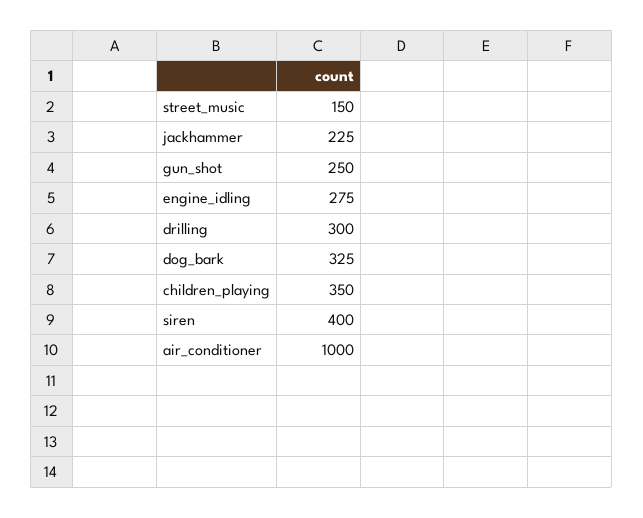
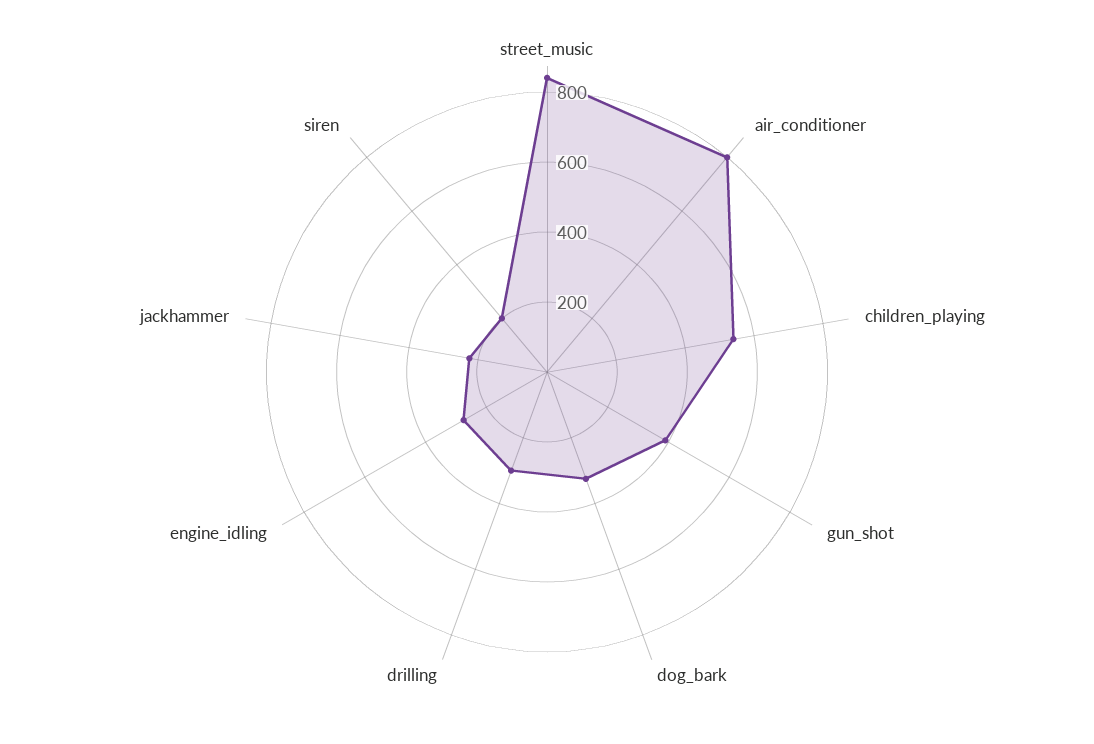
  {
-   "street_music": 150,
+   "street_music": 850,
    "jackhammer": 225,
-   "gun_shot": 250,
+   "gun_shot": 400,
    "engine_idling": 275,
    "drilling": 300,
    "dog_bark": 325,
-   "children_playing": 350,
+   "children_playing": 550,
-   "siren": 400,
+   "siren": 200,
-   "air_conditioner": 1000
+   "air_conditioner": 800
  }

